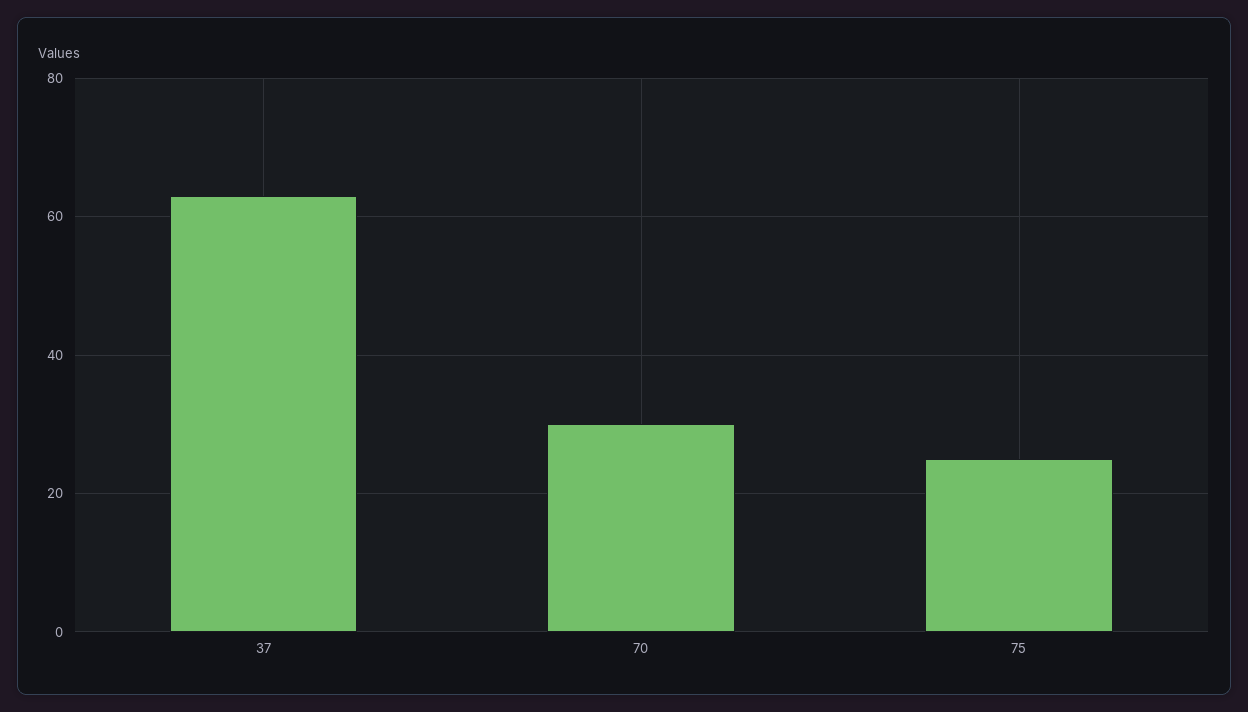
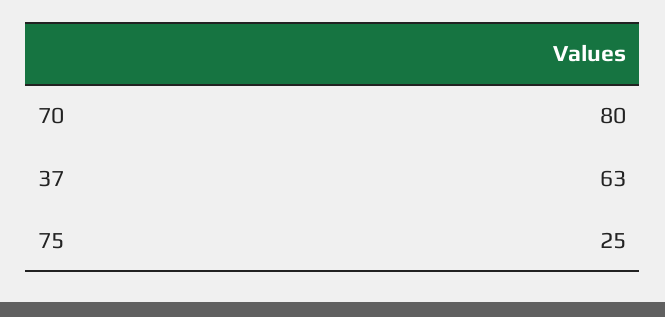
  {
    "37": 63,
-   "70": 30,
+   "70": 80,
    "75": 25
  }

